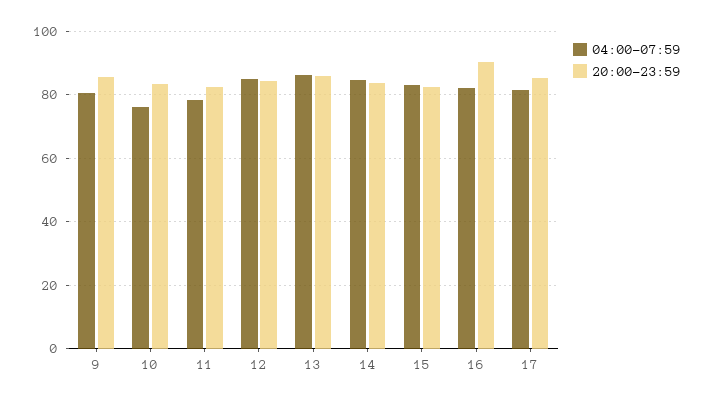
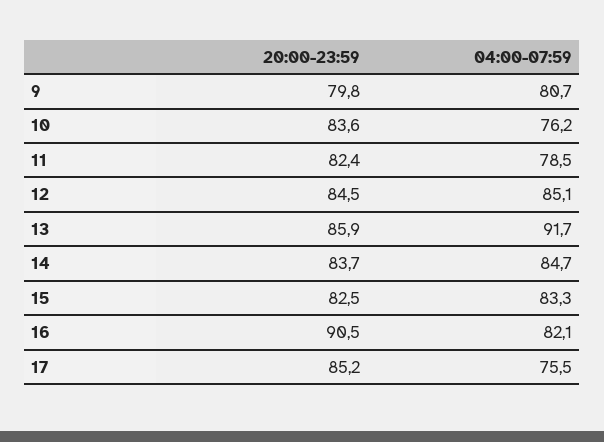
  {
    "04:00-07:59": {
      "9": 80.7,
      "10": 76.2,
      "11": 78.5,
      "12": 85.1,
-     "13": 86,
+     "13": 91.7,
      "14": 84.7,
      "15": 83.3,
      "16": 82.1,
-     "17": 82
+     "17": 75.5
    },
    "20:00-23:59": {
-     "9": 86,
+     "9": 79.8,
      "10": 83.6,
      "11": 82.4,
      "12": 84.5,
      "13": 85.9,
      "14": 83.7,
      "15": 82.5,
      "16": 90.5,
      "17": 85.2
    }
  }

